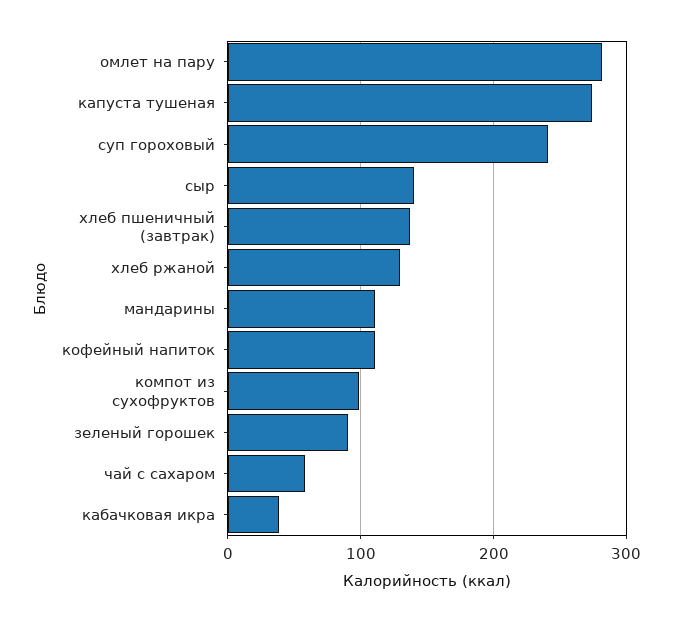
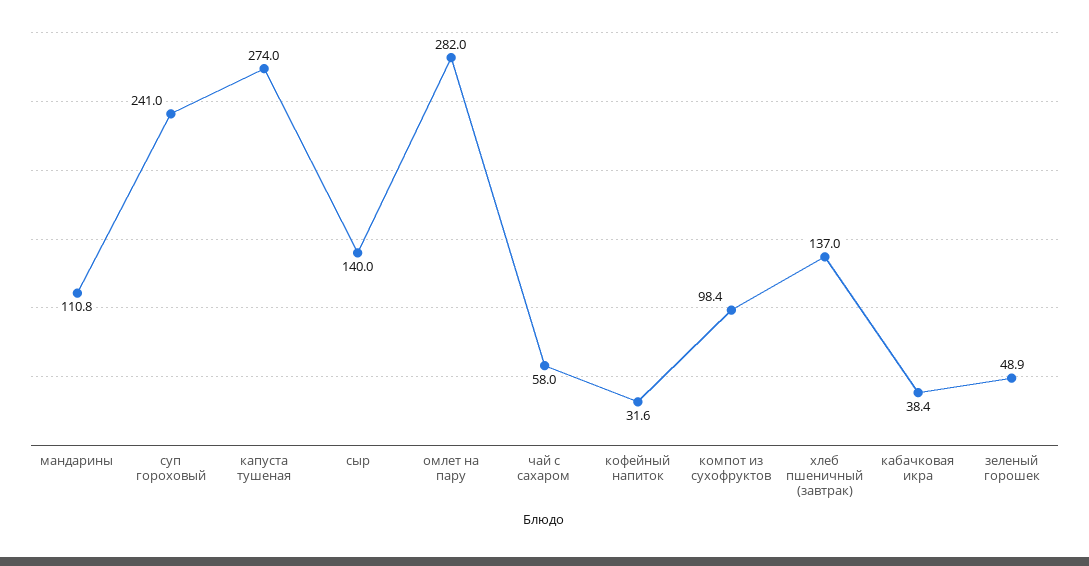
  {
    "омлет на пару": 282,
    "капуста тушеная": 274,
    "суп гороховый": 241,
    "сыр": 140,
    "хлеб пшеничный (завтрак)": 137,
-   "хлеб ржаной": 130,
    "мандарины": 110.8,
-   "кофейный напиток": 110,
+   "кофейный напиток": 31.6,
    "компот из сухофруктов": 98.4,
-   "зеленый горошек": 90,
+   "зеленый горошек": 48.9,
    "чай с сахаром": 58,
    "кабачковая икра": 38.4
  }

